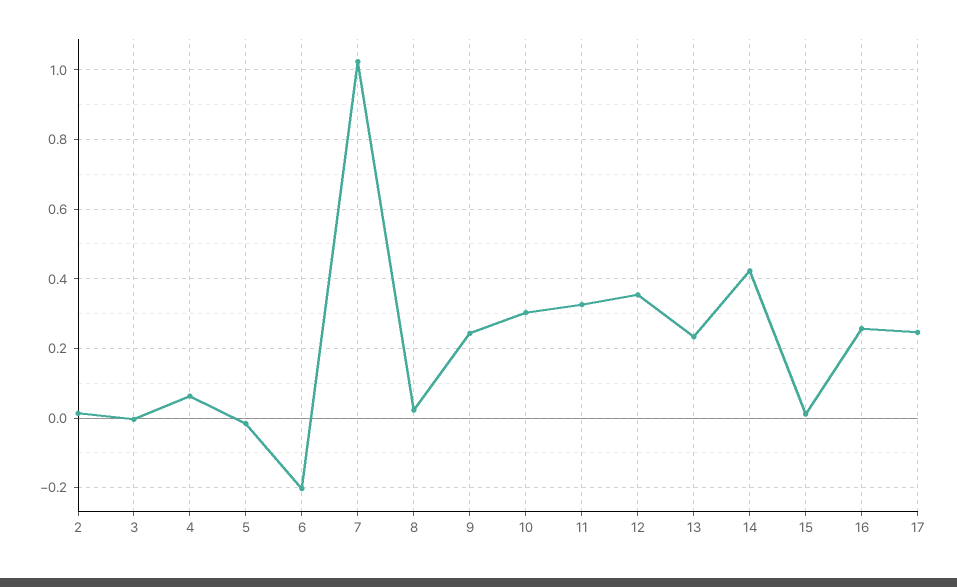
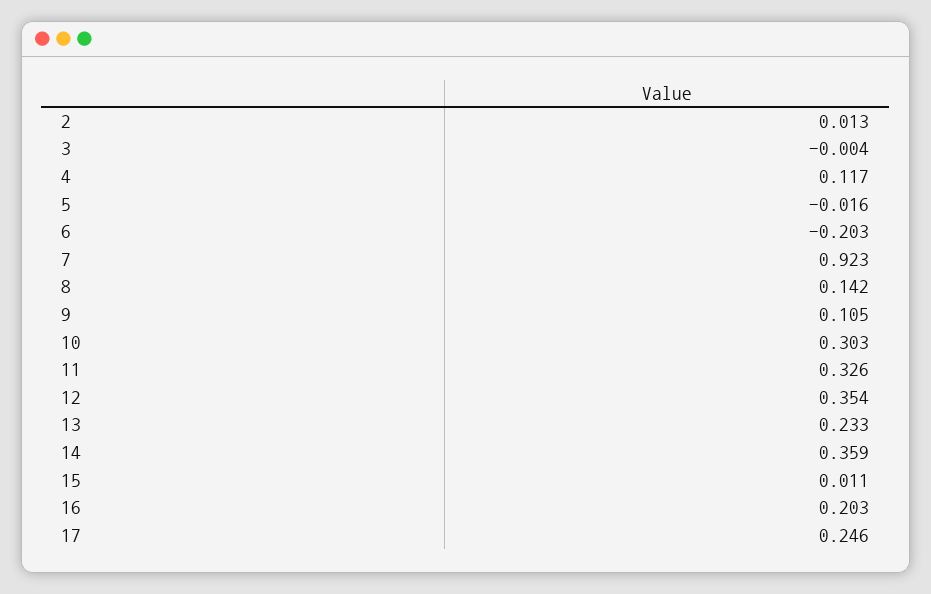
  {
    "2": 0.013,
    "3": -0.004,
-   "4": 0.06,
+   "4": 0.117,
    "5": -0.016,
    "6": -0.203,
-   "7": 1.02,
+   "7": 0.923,
-   "8": 0.02,
+   "8": 0.142,
-   "9": 0.24,
+   "9": 0.105,
    "10": 0.303,
    "11": 0.326,
    "12": 0.354,
    "13": 0.233,
-   "14": 0.42,
+   "14": 0.359,
    "15": 0.011,
-   "16": 0.26,
+   "16": 0.203,
    "17": 0.246
  }

